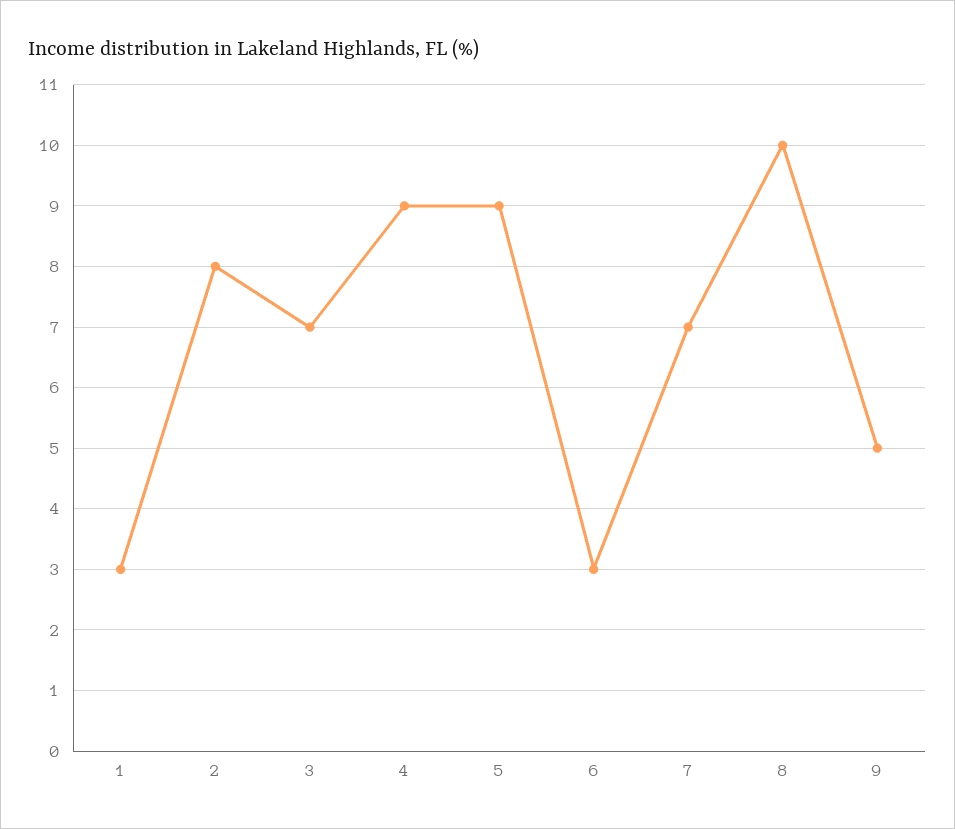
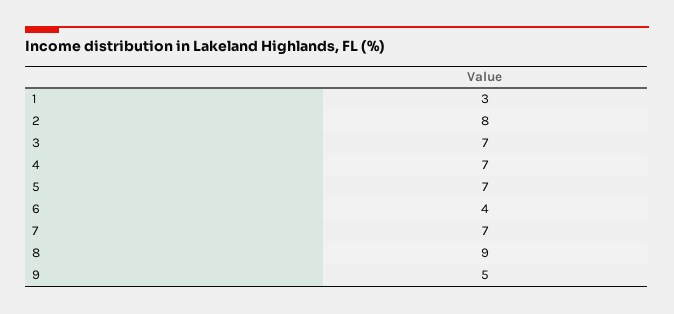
  {
    "1": 3,
    "2": 8,
    "3": 7,
-   "4": 9,
+   "4": 7,
-   "5": 9,
+   "5": 7,
-   "6": 3,
+   "6": 4,
    "7": 7,
-   "8": 10,
+   "8": 9,
    "9": 5
  }

